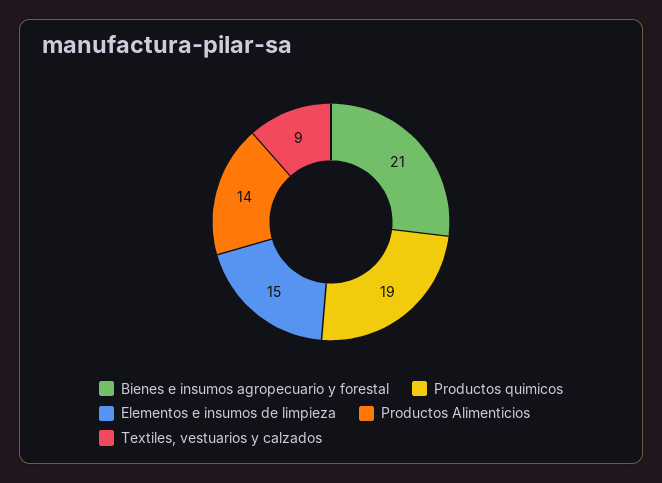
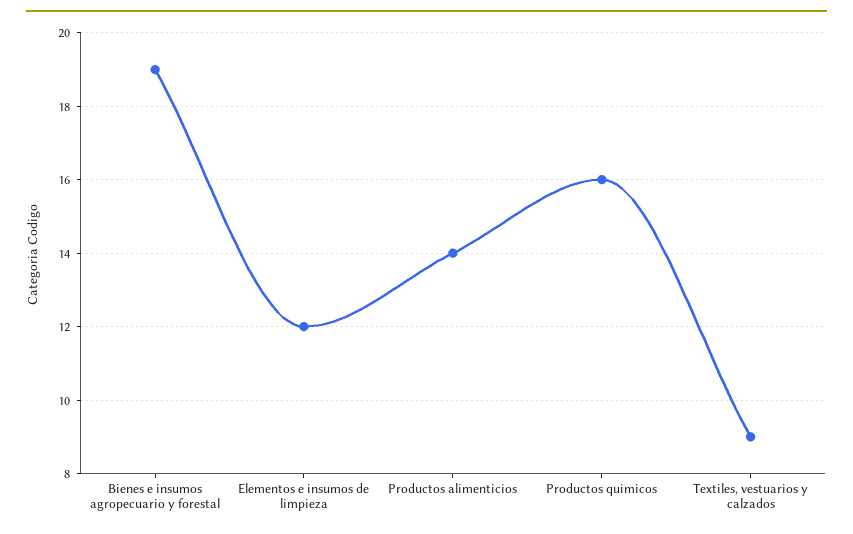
  {
-   "Bienes e insumos agropecuario y forestal": 21,
+   "Bienes e insumos agropecuario y forestal": 19,
-   "Productos quimicos": 19,
+   "Productos quimicos": 16,
-   "Elementos e insumos de limpieza": 15,
+   "Elementos e insumos de limpieza": 12,
    "Productos Alimenticios": 14,
    "Textiles, vestuarios y calzados": 9
  }

